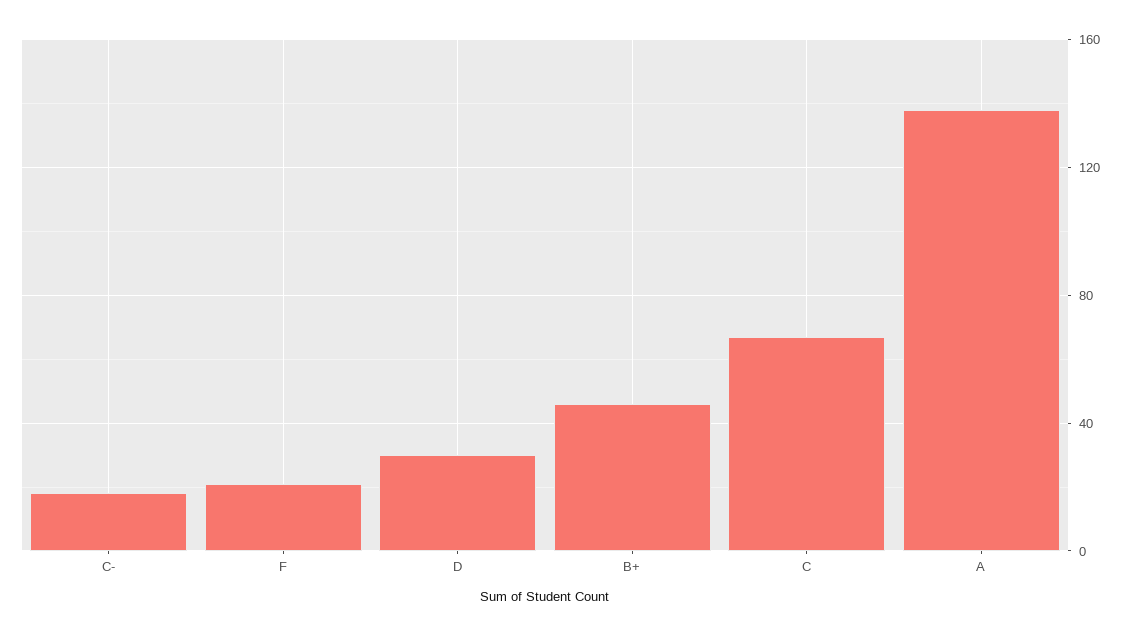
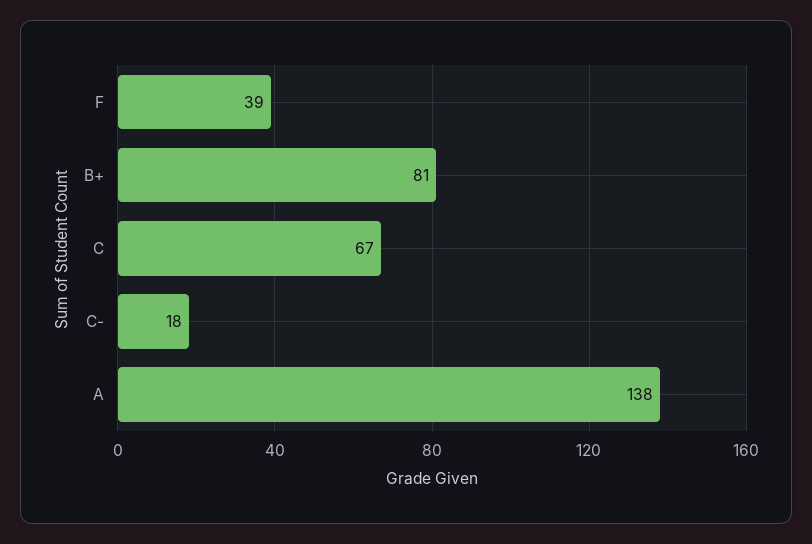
  {
    "C-": 18,
-   "F": 20,
+   "F": 39,
-   "D": 30,
-   "B+": 45,
+   "B+": 81,
    "C": 67,
    "A": 138
  }

